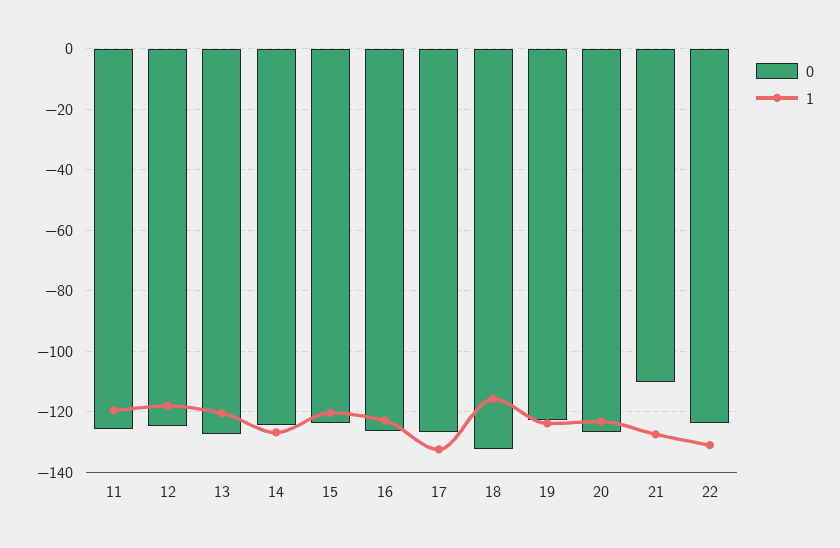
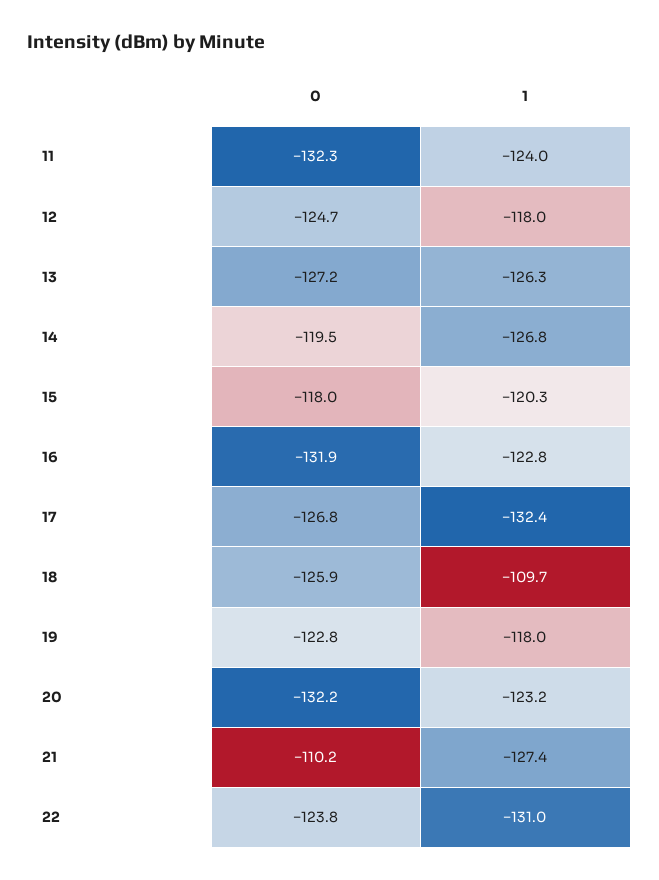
  {
    "0": {
-     "11": -126,
+     "11": -132.3,
      "12": -124.7,
      "13": -127.2,
-     "14": -124,
+     "14": -119.5,
-     "15": -124,
+     "15": -118,
-     "16": -126,
+     "16": -131.9,
      "17": -126.8,
-     "18": -132,
+     "18": -125.9,
      "19": -122.8,
-     "20": -126,
+     "20": -132.2,
      "21": -110.2,
      "22": -123.8
    },
    "1": {
-     "11": -120,
+     "11": -124,
      "12": -118,
-     "13": -120,
+     "13": -126.3,
      "14": -126.8,
      "15": -120.3,
      "16": -122.8,
      "17": -132.4,
-     "18": -116,
+     "18": -109.7,
-     "19": -124,
+     "19": -118,
      "20": -123.2,
      "21": -127.4,
      "22": -131
    }
  }

